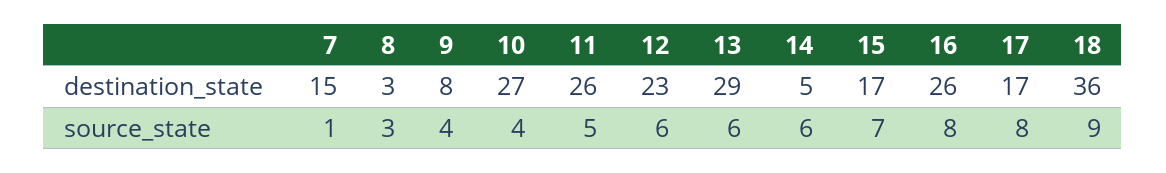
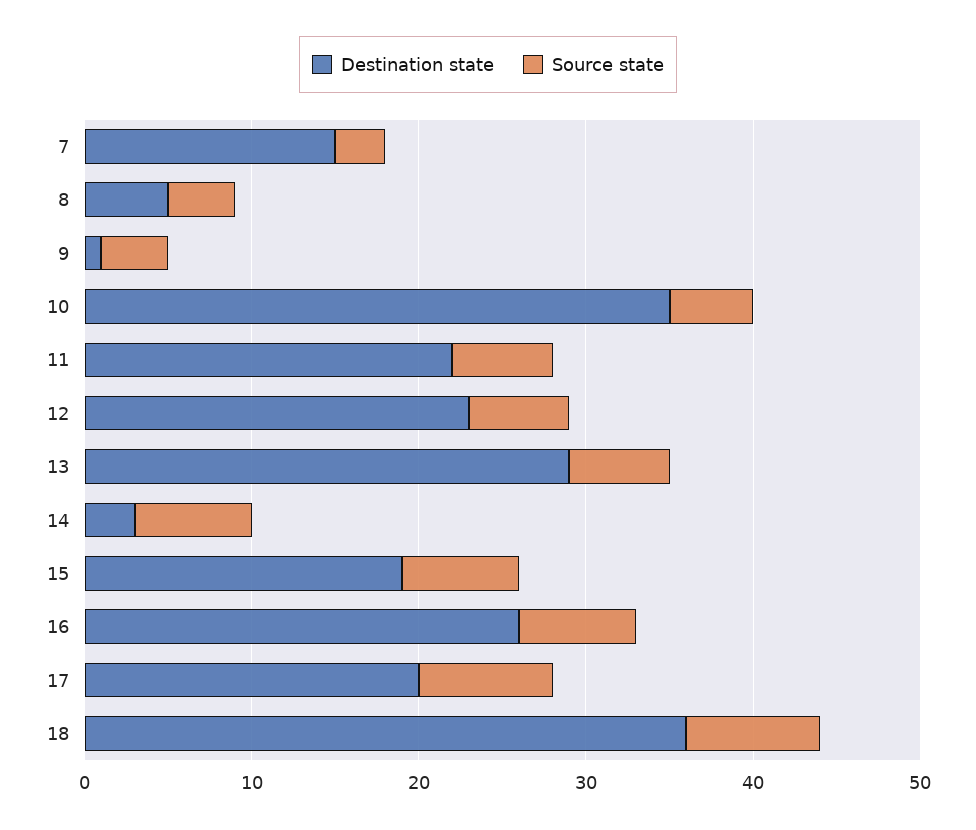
  {
    "destination_state": {
      "7": 15,
-     "8": 3,
+     "8": 5,
-     "9": 8,
+     "9": 1,
-     "10": 27,
+     "10": 35,
-     "11": 26,
+     "11": 22,
      "12": 23,
      "13": 29,
-     "14": 5,
+     "14": 3,
-     "15": 17,
+     "15": 19,
      "16": 26,
-     "17": 17,
+     "17": 20,
      "18": 36
    },
    "source_state": {
-     "7": 1,
+     "7": 3,
-     "8": 3,
+     "8": 4,
      "9": 4,
-     "10": 4,
+     "10": 5,
-     "11": 5,
+     "11": 6,
      "12": 6,
      "13": 6,
-     "14": 6,
+     "14": 7,
      "15": 7,
-     "16": 8,
+     "16": 7,
      "17": 8,
-     "18": 9
+     "18": 8
    }
  }

